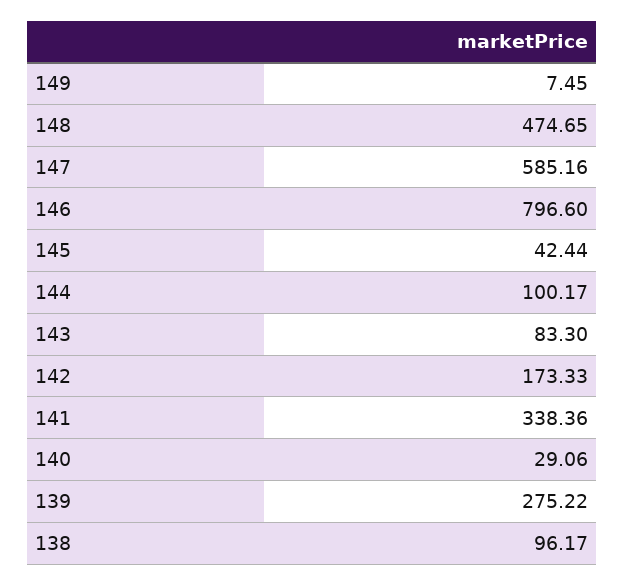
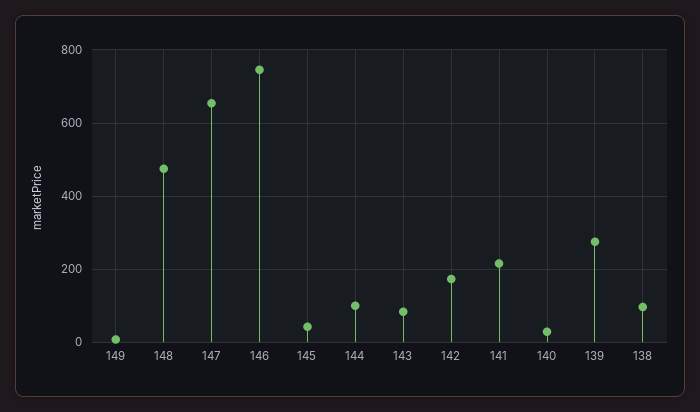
  {
    "149": 7.45,
    "148": 474.65,
-   "147": 585.16,
+   "147": 660,
-   "146": 796.6,
+   "146": 740,
    "145": 42.44,
    "144": 100.17,
    "143": 83.3,
    "142": 173.33,
-   "141": 338.36,
+   "141": 220,
    "140": 29.06,
    "139": 275.22,
    "138": 96.17
  }

